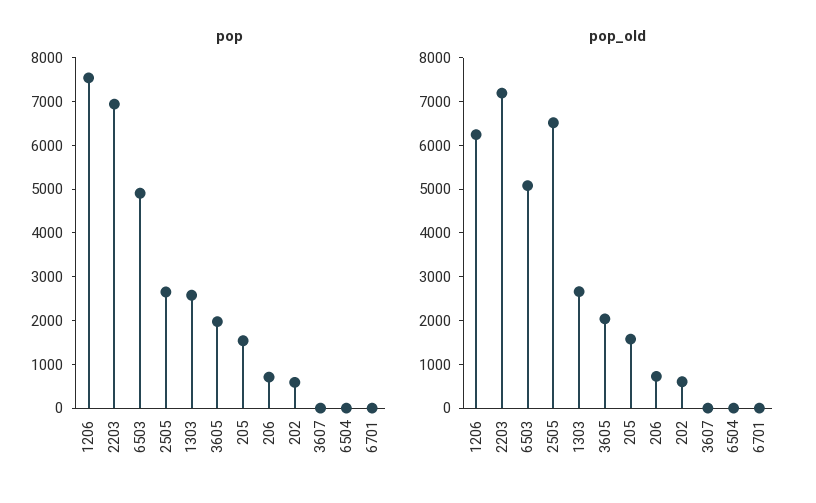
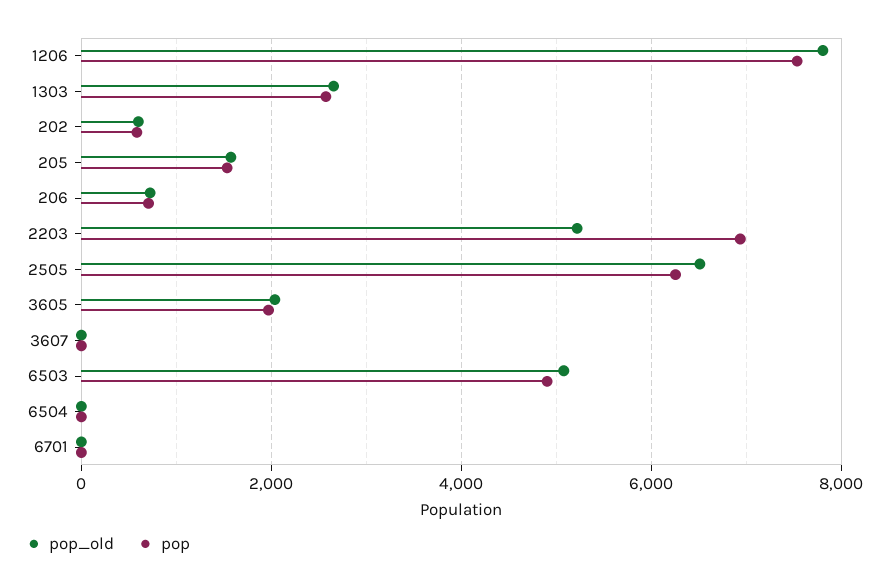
  {
    "pop": {
      "1206": 7600,
      "2203": 7000,
      "6503": 5000,
-     "2505": 2600,
+     "2505": 6200,
      "1303": 2600,
      "3605": 2000,
      "205": 1600,
      "206": 800,
      "202": 600,
      "3607": 0,
      "6504": 0,
      "6701": 0
    },
    "pop_old": {
-     "1206": 6200,
+     "1206": 7800,
-     "2203": 7200,
+     "2203": 5200,
      "6503": 5000,
      "2505": 6600,
      "1303": 2600,
      "3605": 2000,
      "205": 1600,
      "206": 800,
      "202": 600,
      "3607": 0,
      "6504": 0,
      "6701": 0
    }
  }

